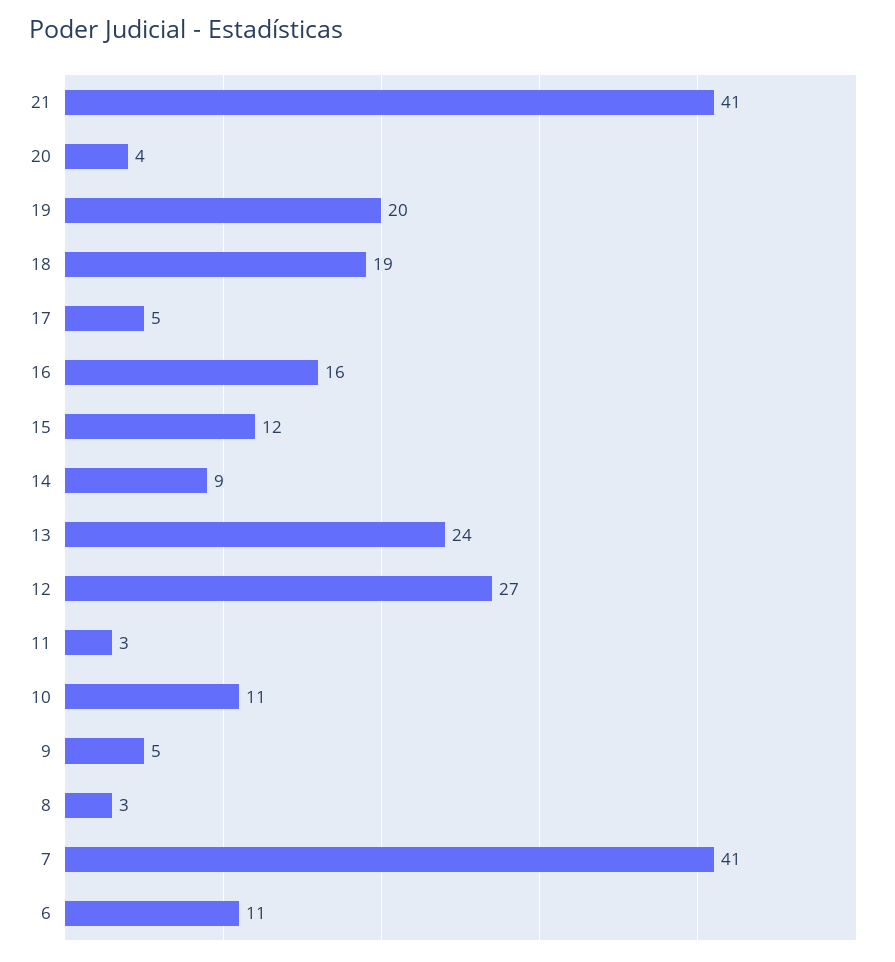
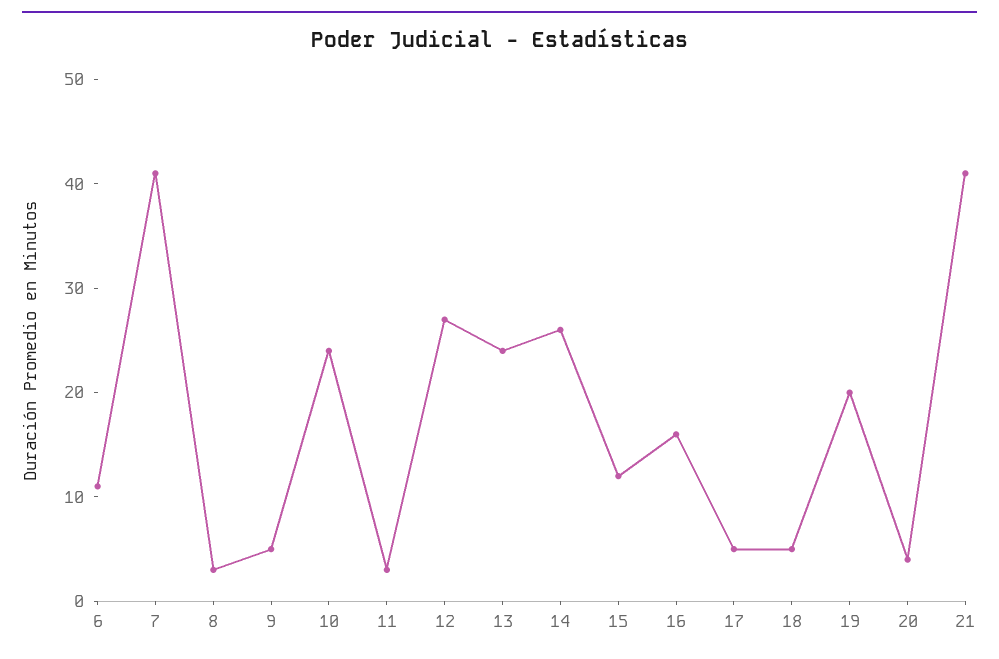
  {
    "21": 41,
    "20": 4,
    "19": 20,
-   "18": 19,
+   "18": 5,
    "17": 5,
    "16": 16,
    "15": 12,
-   "14": 9,
+   "14": 26,
    "13": 24,
    "12": 27,
    "11": 3,
-   "10": 11,
+   "10": 24,
    "9": 5,
    "8": 3,
    "7": 41,
    "6": 11
  }

